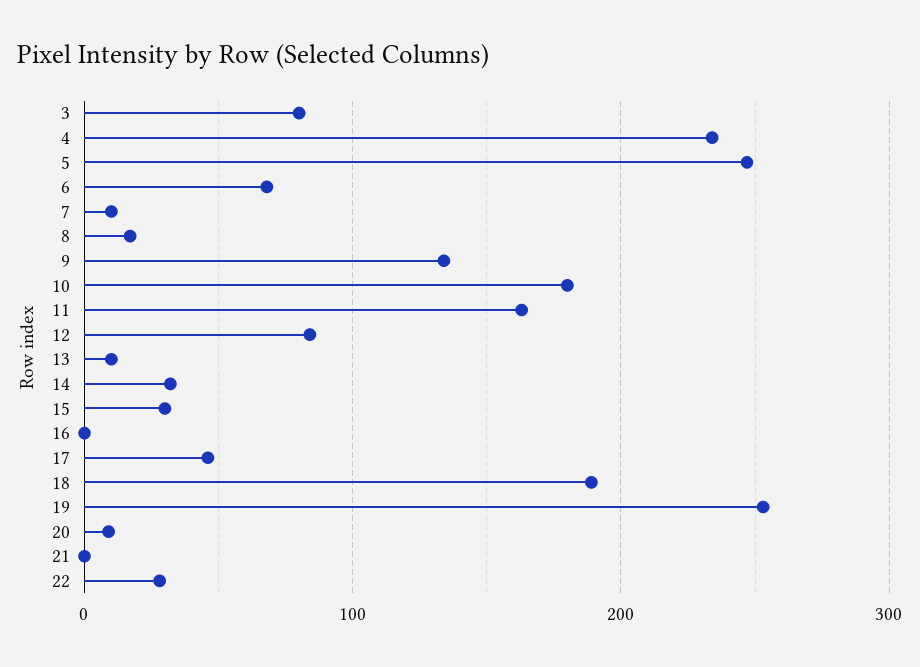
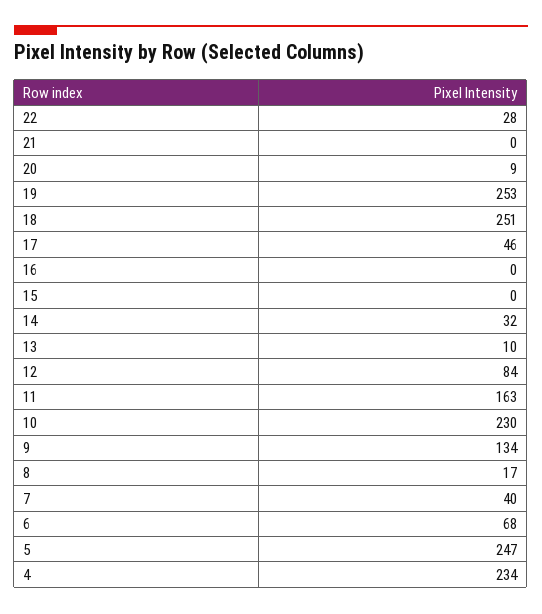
  {
-   "3": 80,
    "4": 234,
    "5": 247,
    "6": 68,
-   "7": 10,
+   "7": 40,
    "8": 17,
    "9": 134,
-   "10": 180,
+   "10": 230,
    "11": 163,
    "12": 84,
    "13": 10,
    "14": 32,
-   "15": 30,
+   "15": 0,
    "16": 0,
    "17": 46,
-   "18": 190,
+   "18": 251,
    "19": 253,
    "20": 9,
    "21": 0,
    "22": 28
  }

